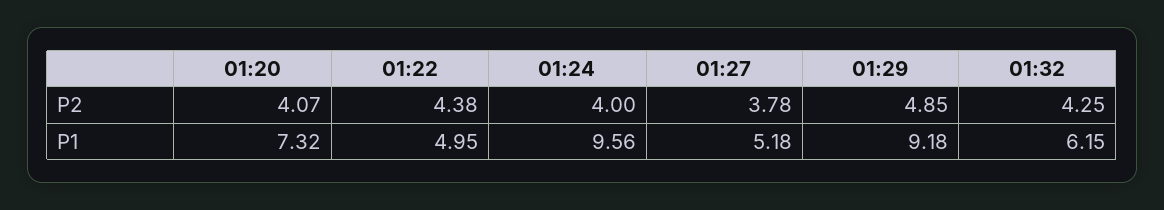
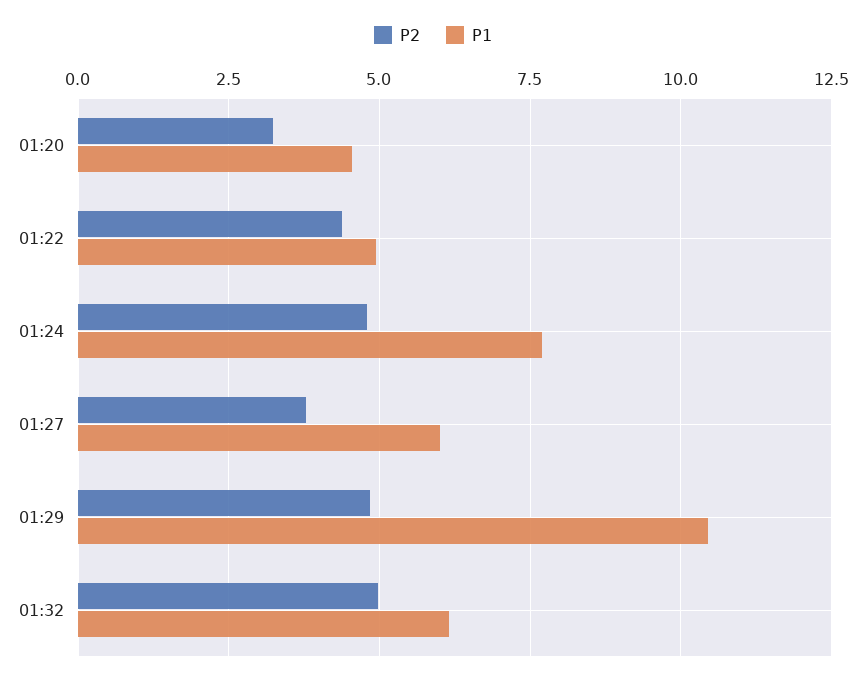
  {
    "P2": {
-     "01:20": 4.07,
+     "01:20": 3.25,
      "01:22": 4.38,
-     "01:24": 4,
+     "01:24": 4.75,
      "01:27": 3.78,
      "01:29": 4.85,
-     "01:32": 4.25
+     "01:32": 5
    },
    "P1": {
-     "01:20": 7.32,
+     "01:20": 4.5,
      "01:22": 4.95,
-     "01:24": 9.56,
+     "01:24": 7.75,
-     "01:27": 5.18,
+     "01:27": 6,
-     "01:29": 9.18,
+     "01:29": 10.5,
      "01:32": 6.15
    }
  }

